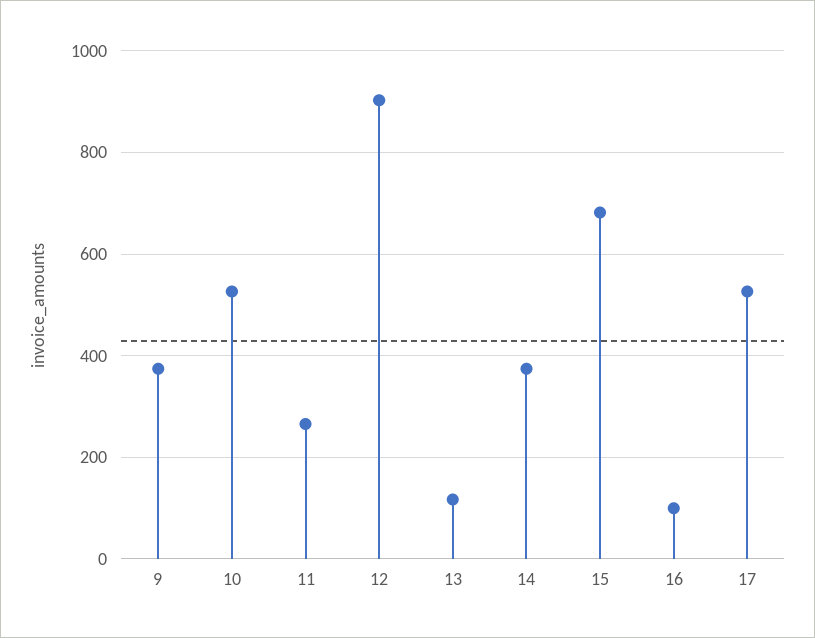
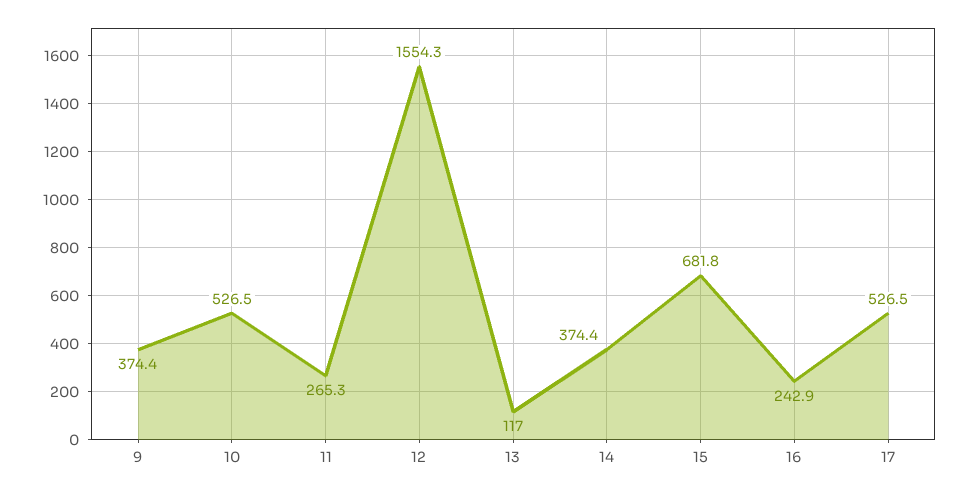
  {
    "9": 374.4,
    "10": 526.5,
    "11": 265.3,
-   "12": 900,
+   "12": 1554.3,
    "13": 117,
    "14": 374.4,
    "15": 681.8,
-   "16": 100,
+   "16": 242.9,
    "17": 526.5
  }

